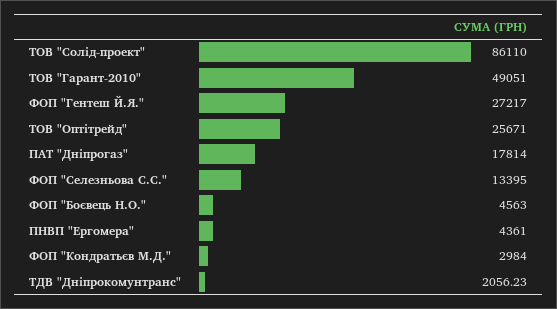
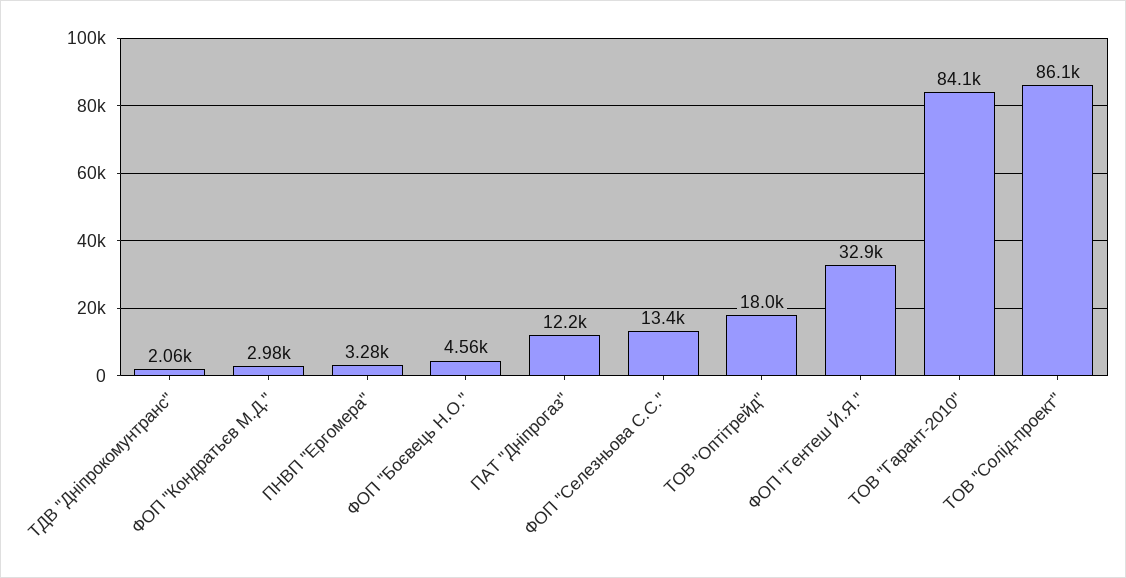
  {
    "ТОВ \"Солід-проект\"": 86110,
-   "ТОВ \"Гарант-2010\"": 49051,
+   "ТОВ \"Гарант-2010\"": 84100,
-   "ФОП \"Гентеш Й.Я.\"": 27217,
+   "ФОП \"Гентеш Й.Я.\"": 32900,
-   "ТОВ \"Оптітрейд\"": 25671,
+   "ТОВ \"Оптітрейд\"": 18000,
-   "ПАТ \"Дніпрогаз\"": 17814,
+   "ПАТ \"Дніпрогаз\"": 12200,
    "ФОП \"Селезньова С.С.\"": 13395,
    "ФОП \"Боєвець Н.О.\"": 4563,
-   "ПНВП \"Ергомера\"": 4361,
+   "ПНВП \"Ергомера\"": 3280,
    "ФОП \"Кондратьєв М.Д.\"": 2984,
    "ТДВ \"Дніпрокомунтранс\"": 2056.23
  }

